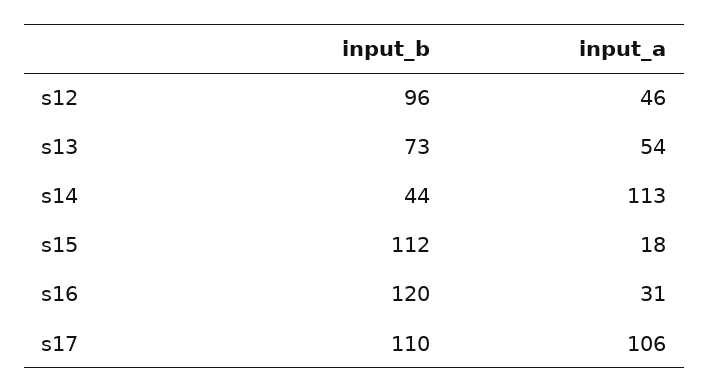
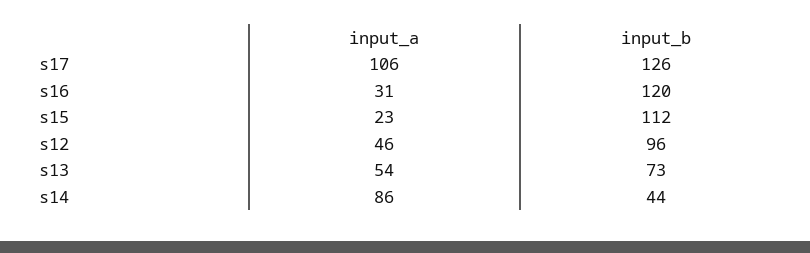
  {
    "input_b": {
      "s12": 96,
      "s13": 73,
      "s14": 44,
      "s15": 112,
      "s16": 120,
-     "s17": 110
+     "s17": 126
    },
    "input_a": {
      "s12": 46,
      "s13": 54,
-     "s14": 113,
+     "s14": 86,
-     "s15": 18,
+     "s15": 23,
      "s16": 31,
      "s17": 106
    }
  }

